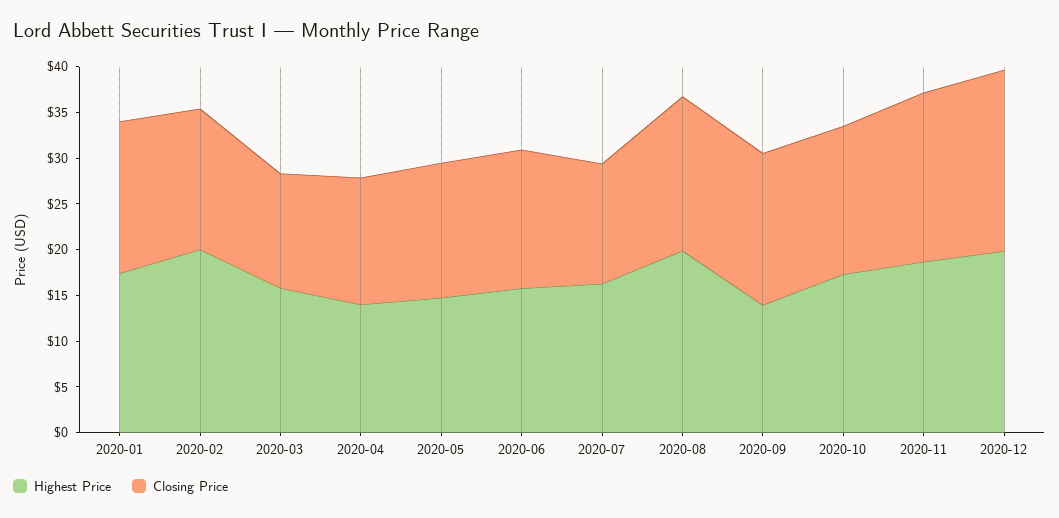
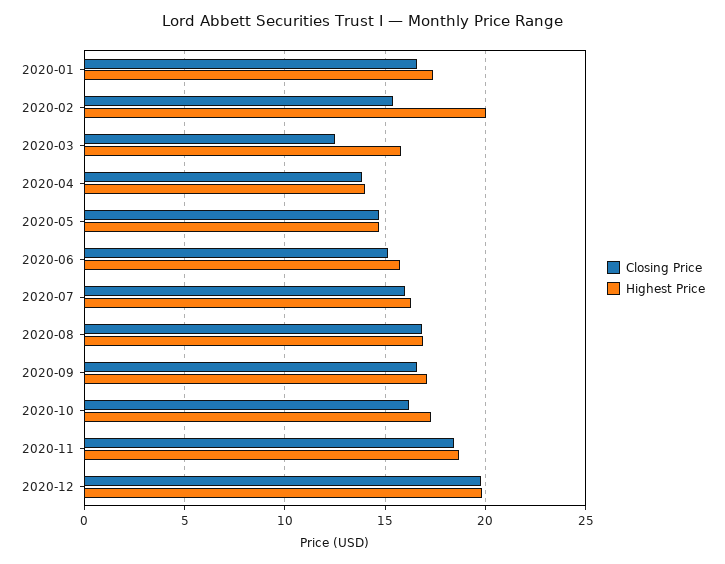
  {
    "Highest Price": {
      "2020-01": 17.5,
      "2020-02": 20,
      "2020-03": 16,
      "2020-04": 14,
      "2020-05": 14.5,
      "2020-06": 16,
      "2020-07": 16.5,
-     "2020-08": 20,
+     "2020-08": 17,
-     "2020-09": 14,
+     "2020-09": 17,
      "2020-10": 17.5,
      "2020-11": 18.5,
      "2020-12": 20
    },
    "Closing Price": {
      "2020-01": 16.5,
      "2020-02": 15.5,
      "2020-03": 12.5,
      "2020-04": 14,
      "2020-05": 14.5,
      "2020-06": 15,
-     "2020-07": 13,
+     "2020-07": 16,
      "2020-08": 17,
      "2020-09": 16.5,
      "2020-10": 16,
      "2020-11": 18.5,
      "2020-12": 20
    }
  }

